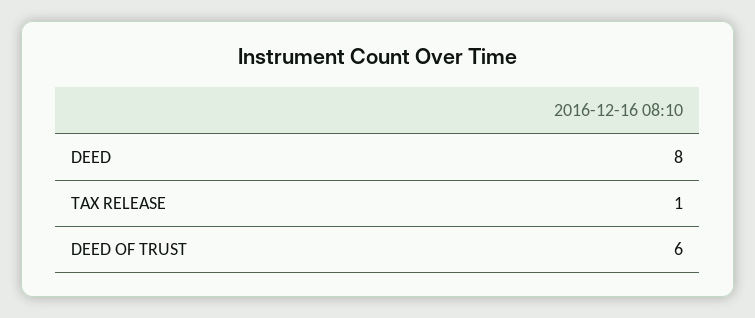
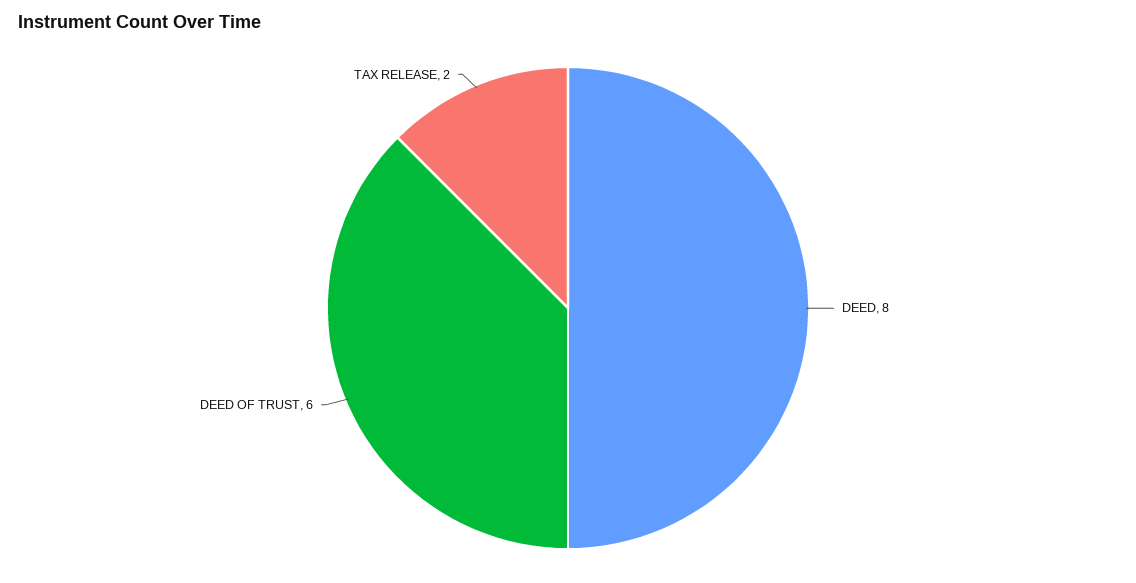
  {
    "DEED": 8,
-   "TAX RELEASE": 1,
+   "TAX RELEASE": 2,
    "DEED OF TRUST": 6
  }

